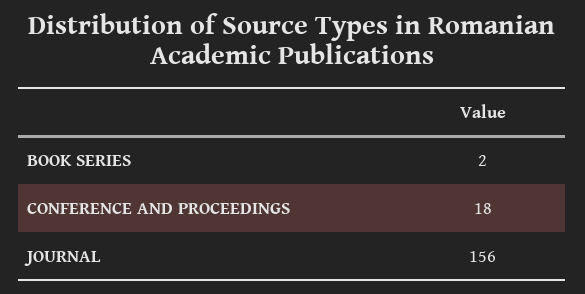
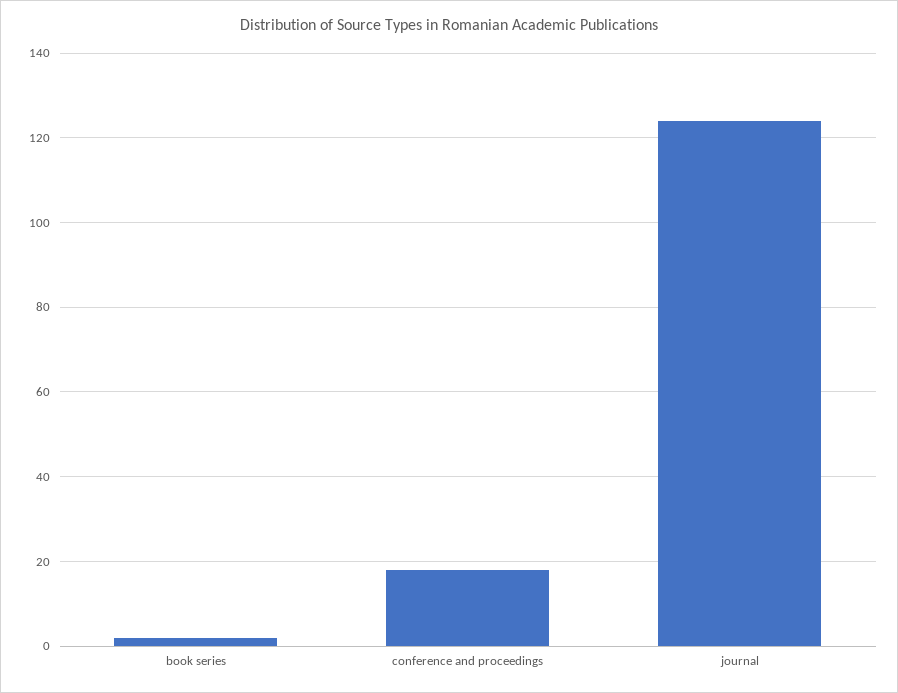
  {
    "BOOK SERIES": 2,
    "CONFERENCE AND PROCEEDINGS": 18,
-   "JOURNAL": 156
+   "JOURNAL": 125
  }

